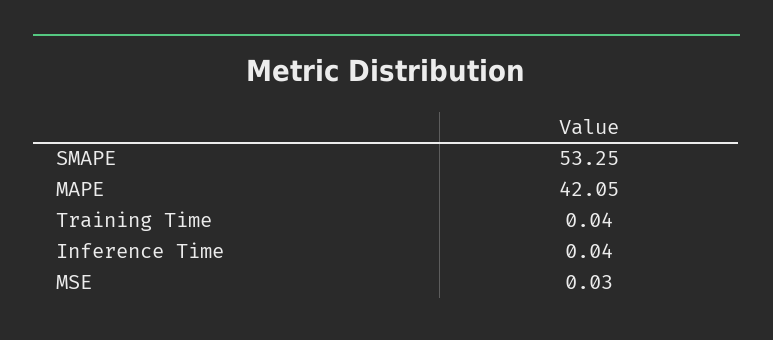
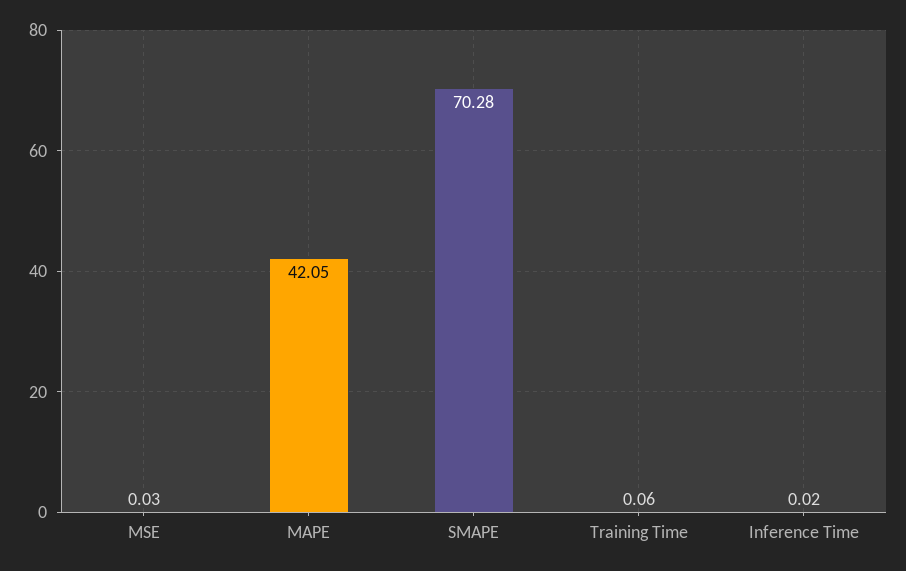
  {
-   "SMAPE": 53.25,
+   "SMAPE": 70.28,
    "MAPE": 42.05,
-   "Training Time": 0.04,
+   "Training Time": 0.06,
-   "Inference Time": 0.04,
+   "Inference Time": 0.02,
    "MSE": 0.03
  }

